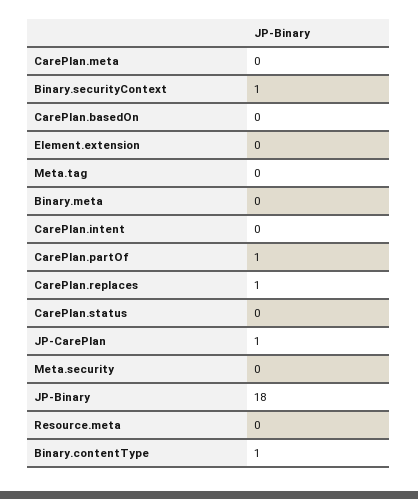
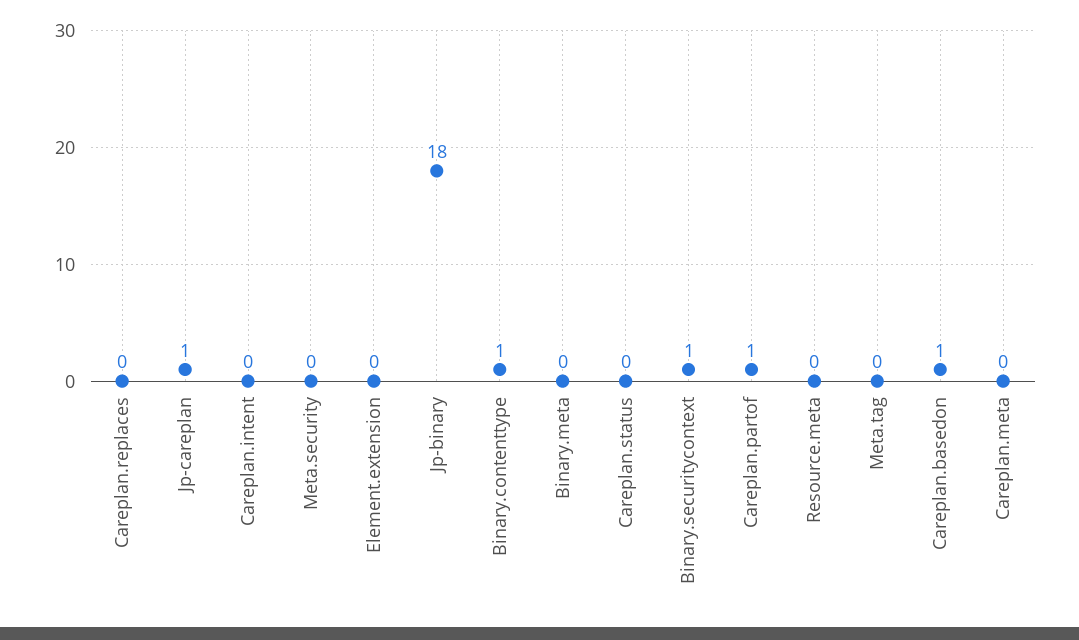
  {
    "CarePlan.meta": 0,
    "Binary.securityContext": 1,
-   "CarePlan.basedOn": 0,
+   "CarePlan.basedOn": 1,
    "Element.extension": 0,
    "Meta.tag": 0,
    "Binary.meta": 0,
    "CarePlan.intent": 0,
    "CarePlan.partOf": 1,
-   "CarePlan.replaces": 1,
+   "CarePlan.replaces": 0,
    "CarePlan.status": 0,
    "JP-CarePlan": 1,
    "Meta.security": 0,
    "JP-Binary": 18,
    "Resource.meta": 0,
    "Binary.contentType": 1
  }

